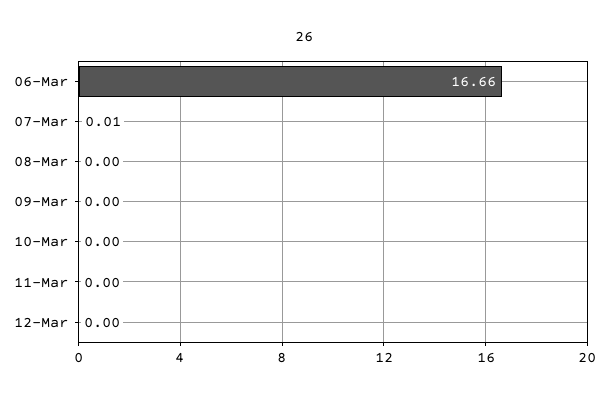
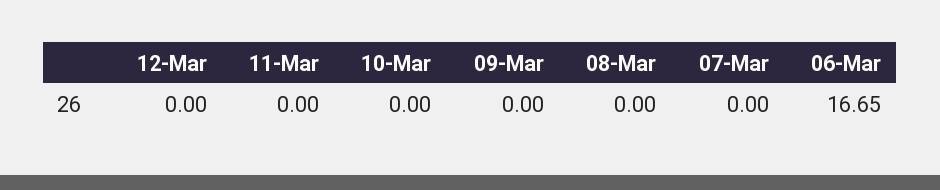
  {
-   "06-Mar": 16.66,
+   "06-Mar": 16.65,
-   "07-Mar": 0.01,
+   "07-Mar": 0,
    "08-Mar": 0,
    "09-Mar": 0,
    "10-Mar": 0,
    "11-Mar": 0,
    "12-Mar": 0
  }

